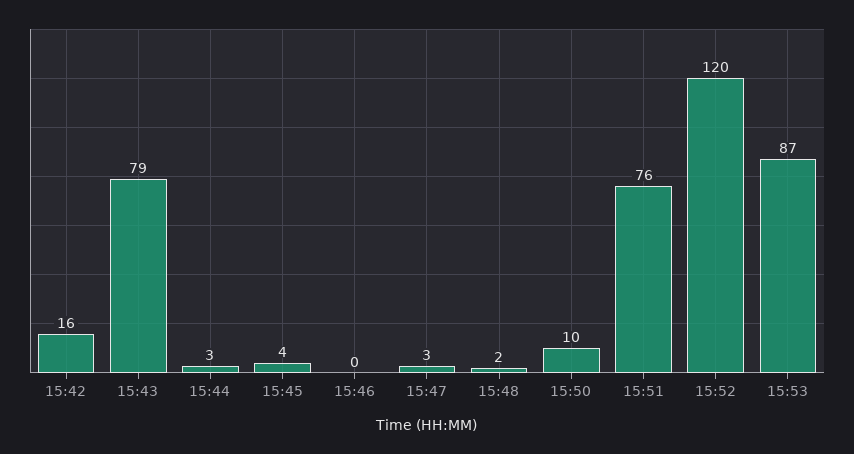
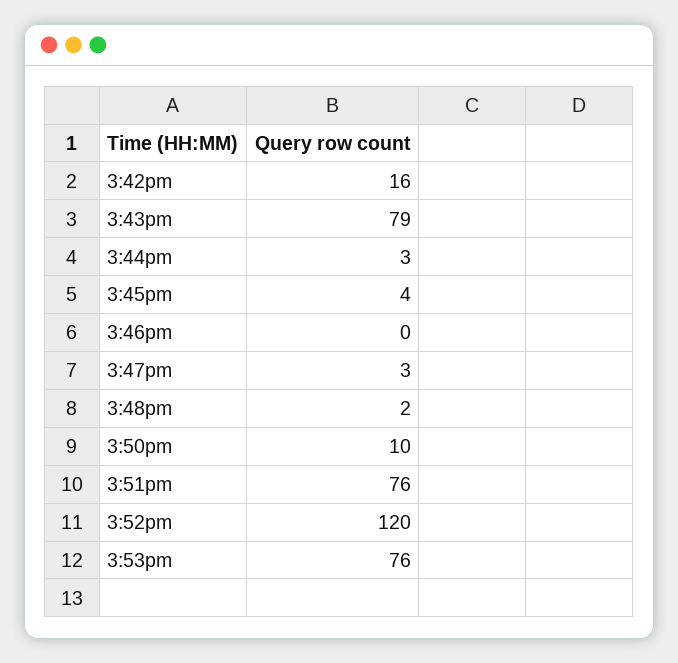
  {
    "15:42": 16,
    "15:43": 79,
    "15:44": 3,
    "15:45": 4,
    "15:46": 0,
    "15:47": 3,
    "15:48": 2,
    "15:50": 10,
    "15:51": 76,
    "15:52": 120,
-   "15:53": 87
+   "15:53": 76
  }

